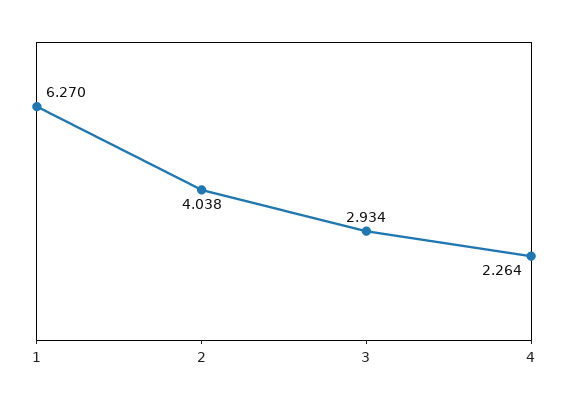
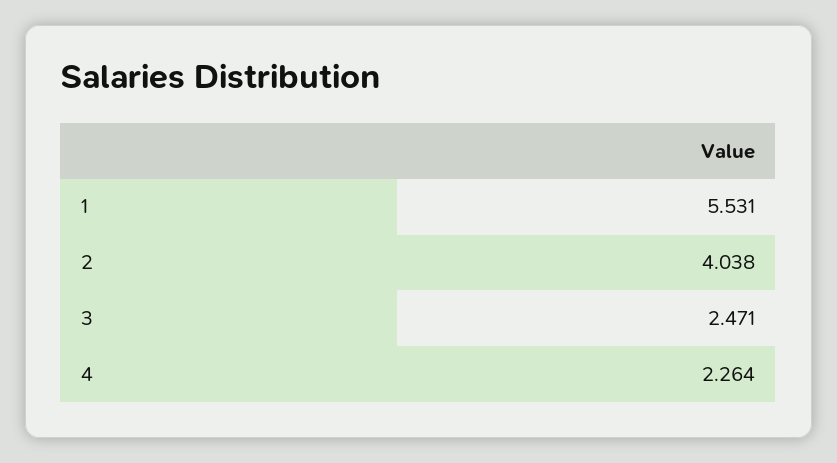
  {
-   "1": 6.27,
+   "1": 5.531,
    "2": 4.038,
-   "3": 2.934,
+   "3": 2.471,
    "4": 2.264
  }

